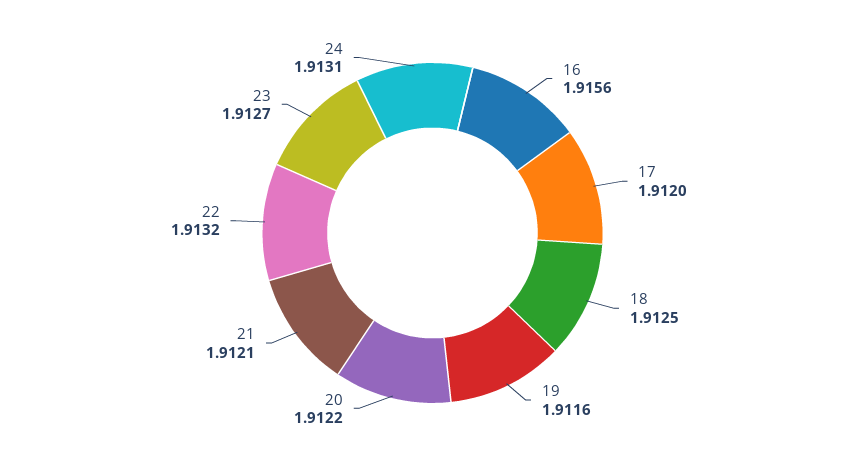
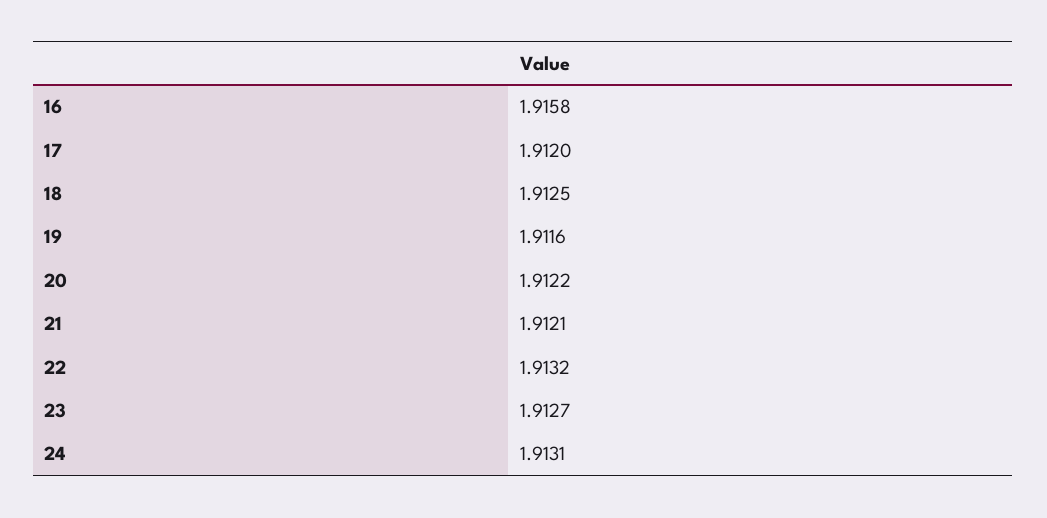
  {
-   "16": 1.9156,
+   "16": 1.9158,
    "17": 1.912,
    "18": 1.9125,
    "19": 1.9116,
    "20": 1.9122,
    "21": 1.9121,
    "22": 1.9132,
    "23": 1.9127,
    "24": 1.9131
  }

